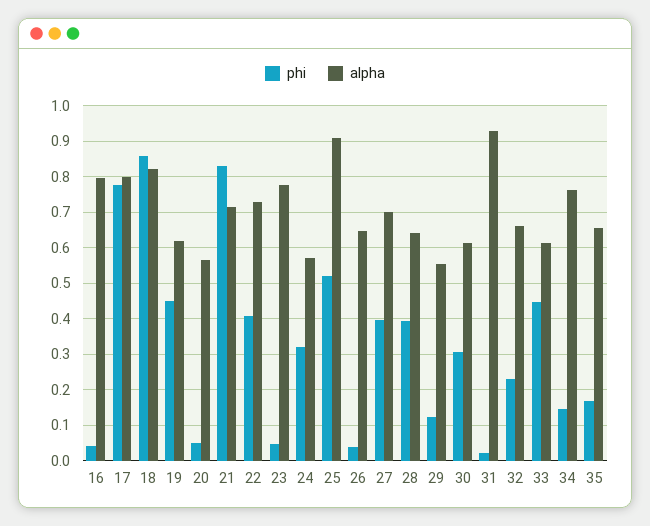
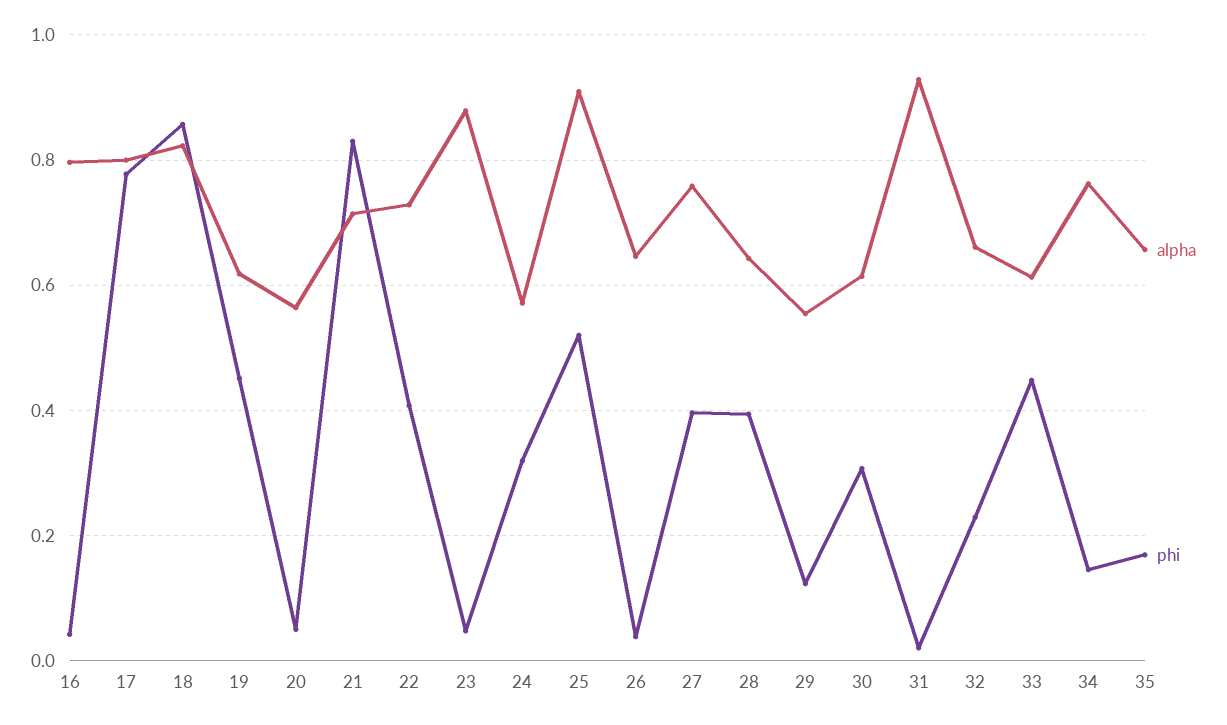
  {
    "phi": {
      "16": 0.04,
      "17": 0.78,
      "18": 0.86,
      "19": 0.46,
      "20": 0.06,
      "21": 0.82,
      "22": 0.4,
      "23": 0.04,
      "24": 0.32,
      "25": 0.52,
      "26": 0.04,
      "27": 0.4,
      "28": 0.4,
      "29": 0.12,
      "30": 0.3,
      "31": 0.02,
      "32": 0.22,
      "33": 0.44,
      "34": 0.14,
      "35": 0.16
    },
    "alpha": {
      "16": 0.8,
      "17": 0.8,
      "18": 0.82,
      "19": 0.62,
      "20": 0.56,
      "21": 0.72,
      "22": 0.72,
-     "23": 0.78,
+     "23": 0.88,
      "24": 0.58,
      "25": 0.9,
      "26": 0.64,
-     "27": 0.7,
+     "27": 0.76,
      "28": 0.64,
      "29": 0.56,
      "30": 0.62,
      "31": 0.92,
      "32": 0.66,
      "33": 0.62,
      "34": 0.76,
      "35": 0.66
    }
  }

